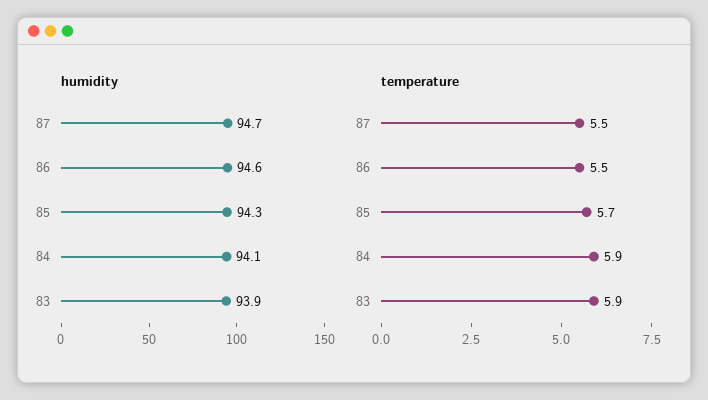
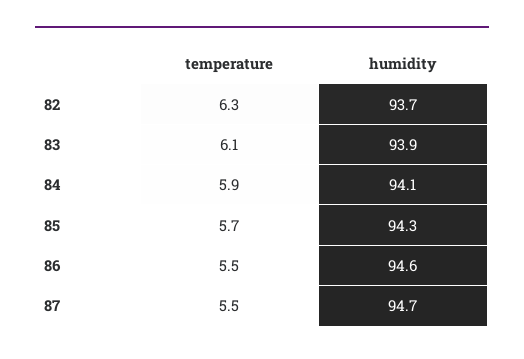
  {
    "humidity": {
      "87": 94.7,
      "86": 94.6,
      "85": 94.3,
      "84": 94.1,
-     "83": 93.9
+     "83": 93.9,
+     "82": 93.7
    },
    "temperature": {
      "87": 5.5,
      "86": 5.5,
      "85": 5.7,
      "84": 5.9,
-     "83": 5.9
+     "83": 6.1,
+     "82": 6.3
    }
  }

